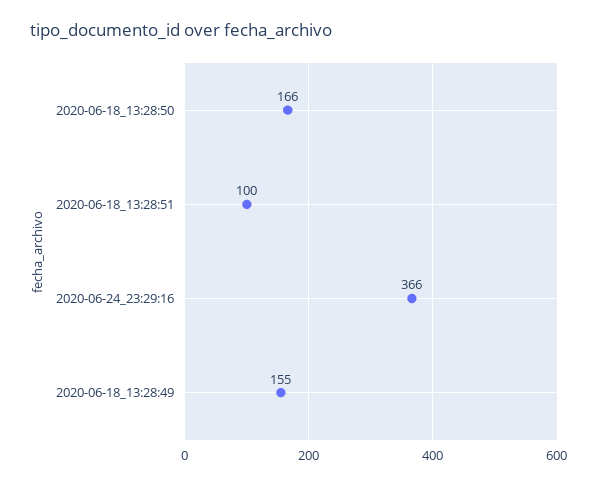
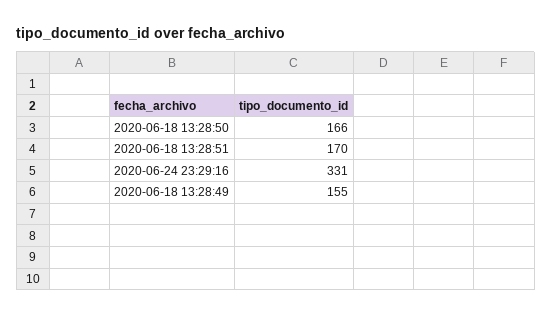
  {
    "2020-06-18_13:28:50": 166,
-   "2020-06-18_13:28:51": 100,
+   "2020-06-18_13:28:51": 170,
-   "2020-06-24_23:29:16": 366,
+   "2020-06-24_23:29:16": 331,
    "2020-06-18_13:28:49": 155
  }

